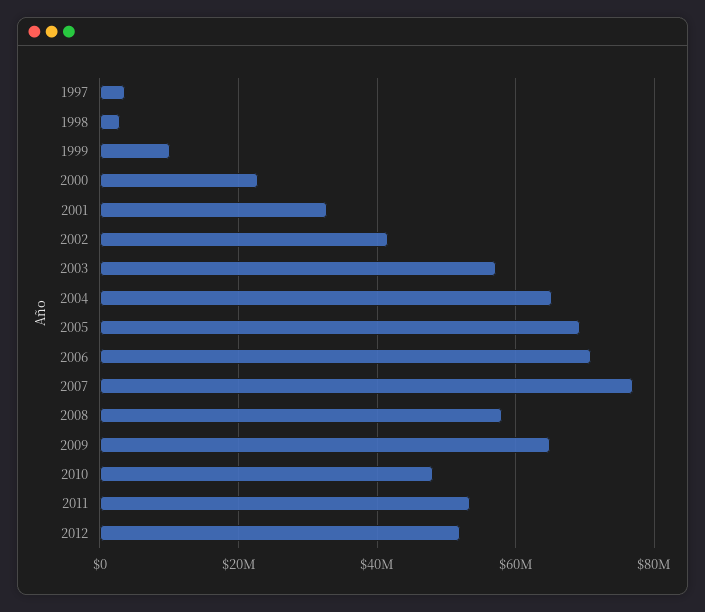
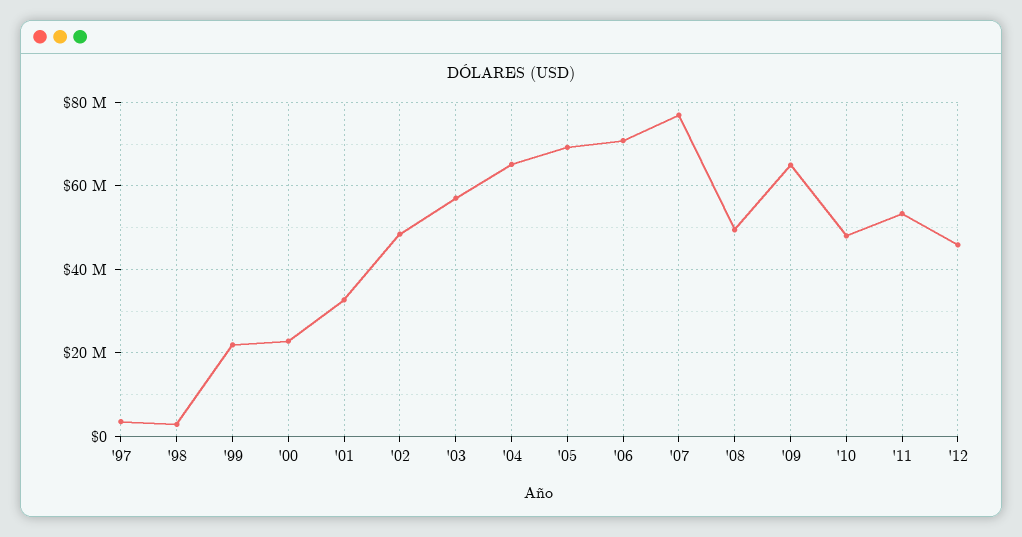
  {
    "1997": 4000000,
    "1998": 2000000,
-   "1999": 10000000,
+   "1999": 22000000,
    "2000": 22000000,
    "2001": 32000000,
-   "2002": 42000000,
+   "2002": 48000000,
    "2003": 58000000,
    "2004": 66000000,
    "2005": 70000000,
    "2006": 70000000,
    "2007": 76000000,
-   "2008": 58000000,
+   "2008": 50000000,
    "2009": 64000000,
    "2010": 48000000,
    "2011": 54000000,
-   "2012": 52000000
+   "2012": 46000000
  }

